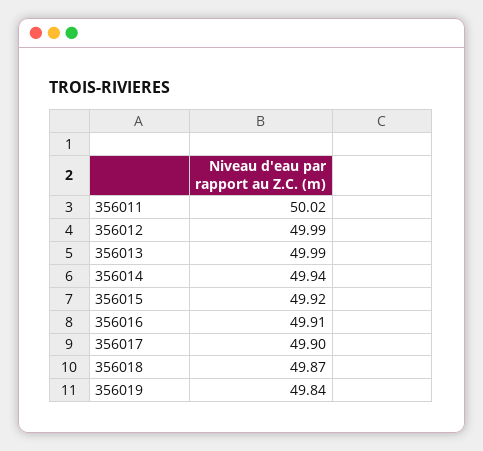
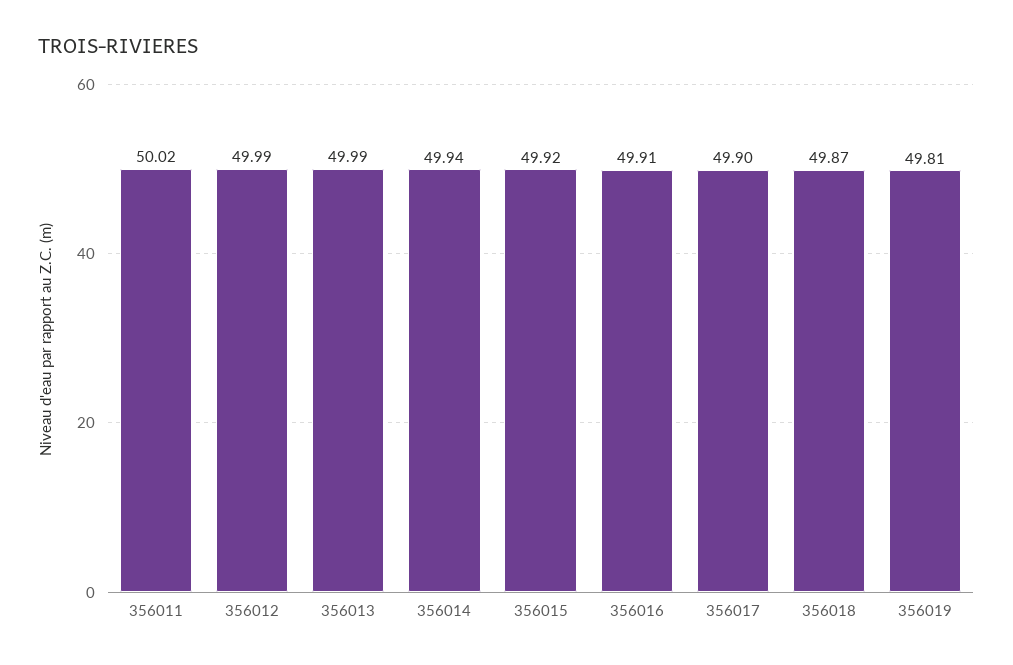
  {
    "356011": 50.02,
    "356012": 49.99,
    "356013": 49.99,
    "356014": 49.94,
    "356015": 49.92,
    "356016": 49.91,
    "356017": 49.9,
    "356018": 49.87,
-   "356019": 49.84
+   "356019": 49.81
  }

